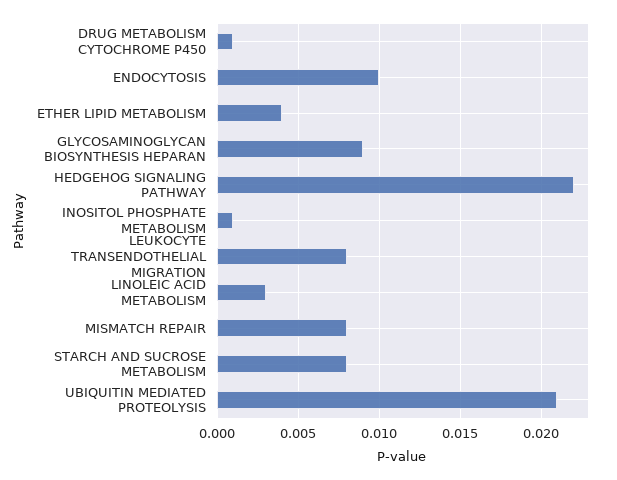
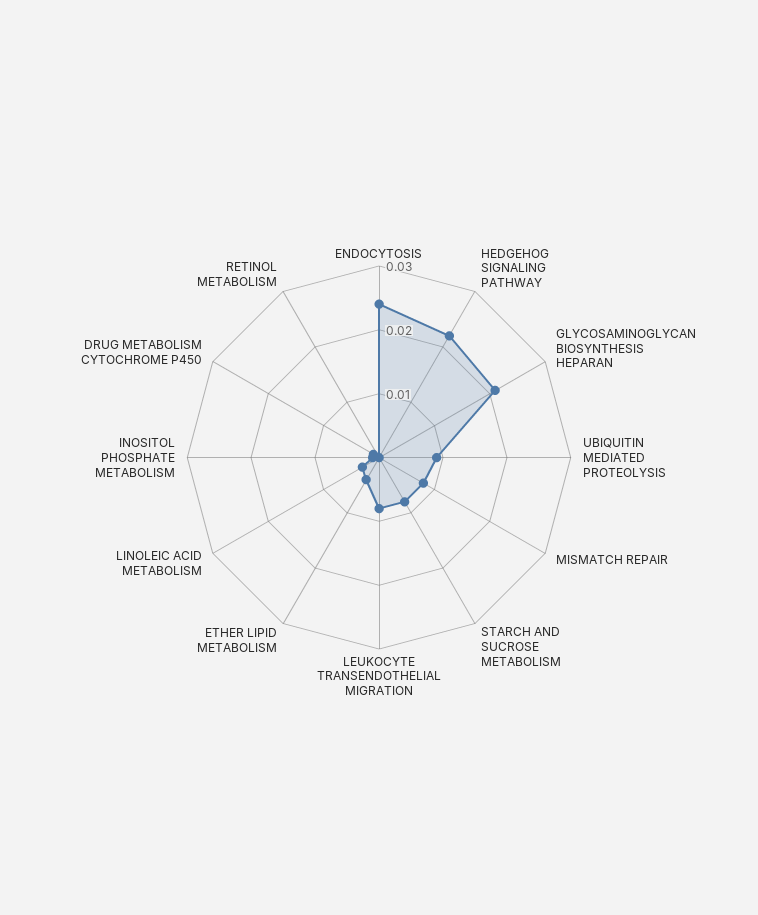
  {
    "DRUG METABOLISM CYTOCHROME P450": 0.001,
-   "ENDOCYTOSIS": 0.01,
+   "ENDOCYTOSIS": 0.025,
    "ETHER LIPID METABOLISM": 0.004,
-   "GLYCOSAMINOGLYCAN BIOSYNTHESIS HEPARAN": 0.009,
+   "GLYCOSAMINOGLYCAN BIOSYNTHESIS HEPARAN": 0.02,
    "HEDGEHOG SIGNALING PATHWAY": 0.022,
    "INOSITOL PHOSPHATE METABOLISM": 0.001,
    "LEUKOCYTE TRANSENDOTHELIAL MIGRATION": 0.008,
    "LINOLEIC ACID METABOLISM": 0.003,
    "MISMATCH REPAIR": 0.008,
    "STARCH AND SUCROSE METABOLISM": 0.008,
-   "UBIQUITIN MEDIATED PROTEOLYSIS": 0.021
+   "UBIQUITIN MEDIATED PROTEOLYSIS": 0.01,
+   "RETINOL METABOLISM": 0
  }

